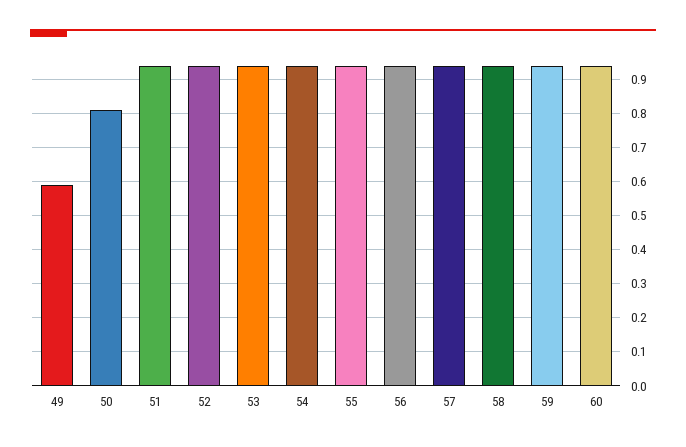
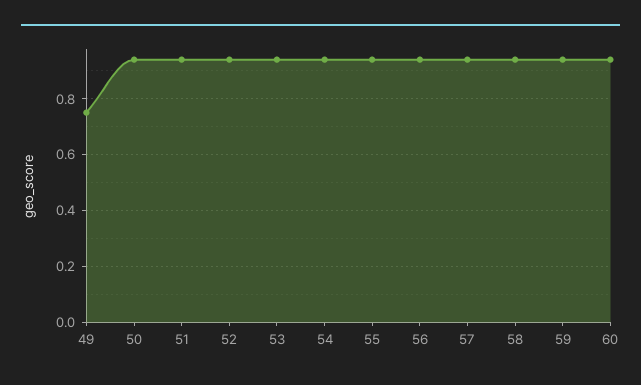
  {
-   "49": 0.6,
+   "49": 0.75,
-   "50": 0.8,
+   "50": 0.95,
    "51": 0.95,
    "52": 0.95,
    "53": 0.95,
    "54": 0.95,
    "55": 0.95,
    "56": 0.95,
    "57": 0.95,
    "58": 0.95,
    "59": 0.95,
    "60": 0.95
  }

